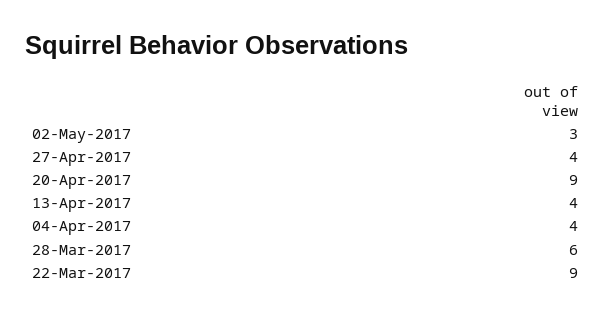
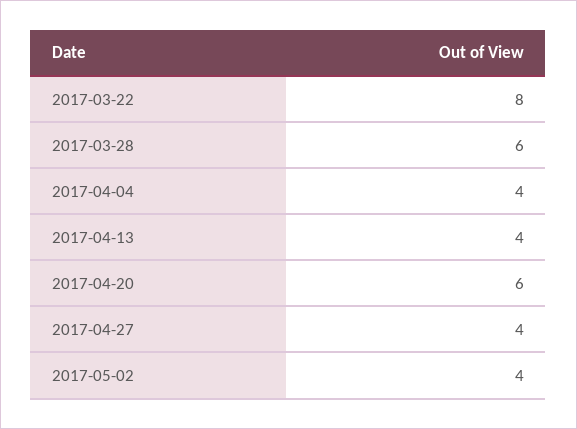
  {
-   "02-May-2017": 3,
+   "02-May-2017": 4,
    "27-Apr-2017": 4,
-   "20-Apr-2017": 9,
+   "20-Apr-2017": 6,
    "13-Apr-2017": 4,
    "04-Apr-2017": 4,
    "28-Mar-2017": 6,
-   "22-Mar-2017": 9
+   "22-Mar-2017": 8
  }

